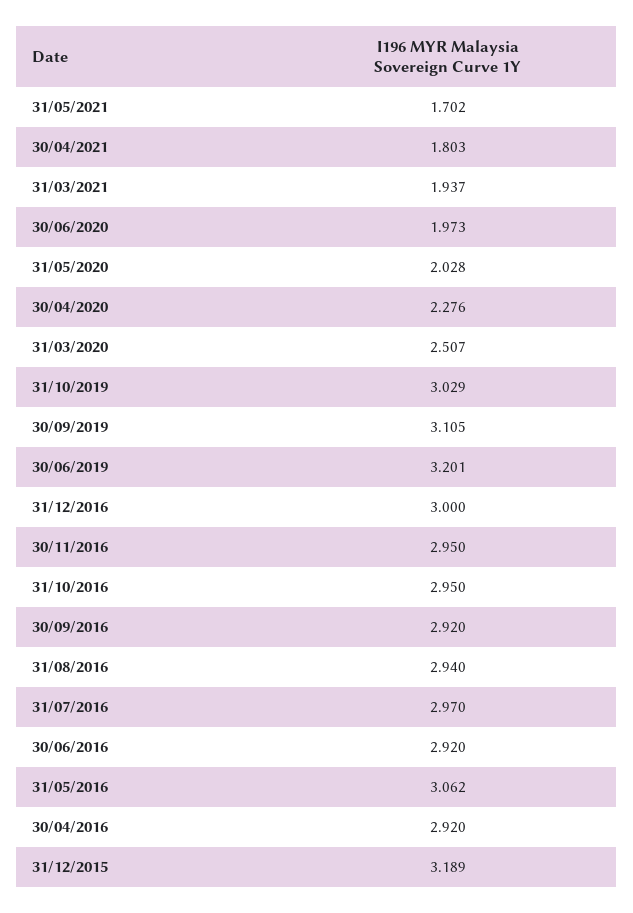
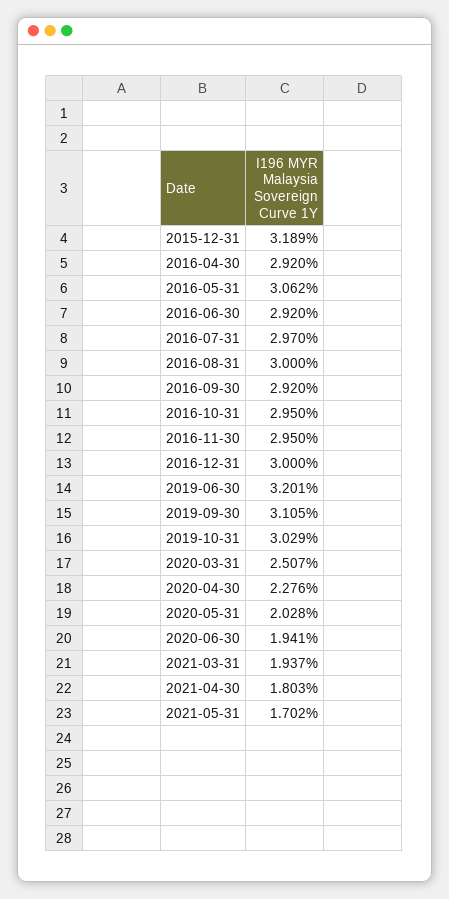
  {
    "31/05/2021": 1.702,
    "30/04/2021": 1.803,
    "31/03/2021": 1.937,
-   "30/06/2020": 1.973,
+   "30/06/2020": 1.941,
    "31/05/2020": 2.028,
    "30/04/2020": 2.276,
    "31/03/2020": 2.507,
    "31/10/2019": 3.029,
    "30/09/2019": 3.105,
    "30/06/2019": 3.201,
    "31/12/2016": 3,
    "30/11/2016": 2.95,
    "31/10/2016": 2.95,
    "30/09/2016": 2.92,
-   "31/08/2016": 2.94,
+   "31/08/2016": 3,
    "31/07/2016": 2.97,
    "30/06/2016": 2.92,
    "31/05/2016": 3.062,
    "30/04/2016": 2.92,
    "31/12/2015": 3.189
  }

